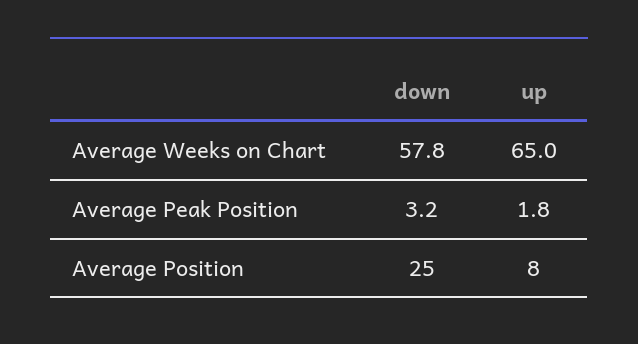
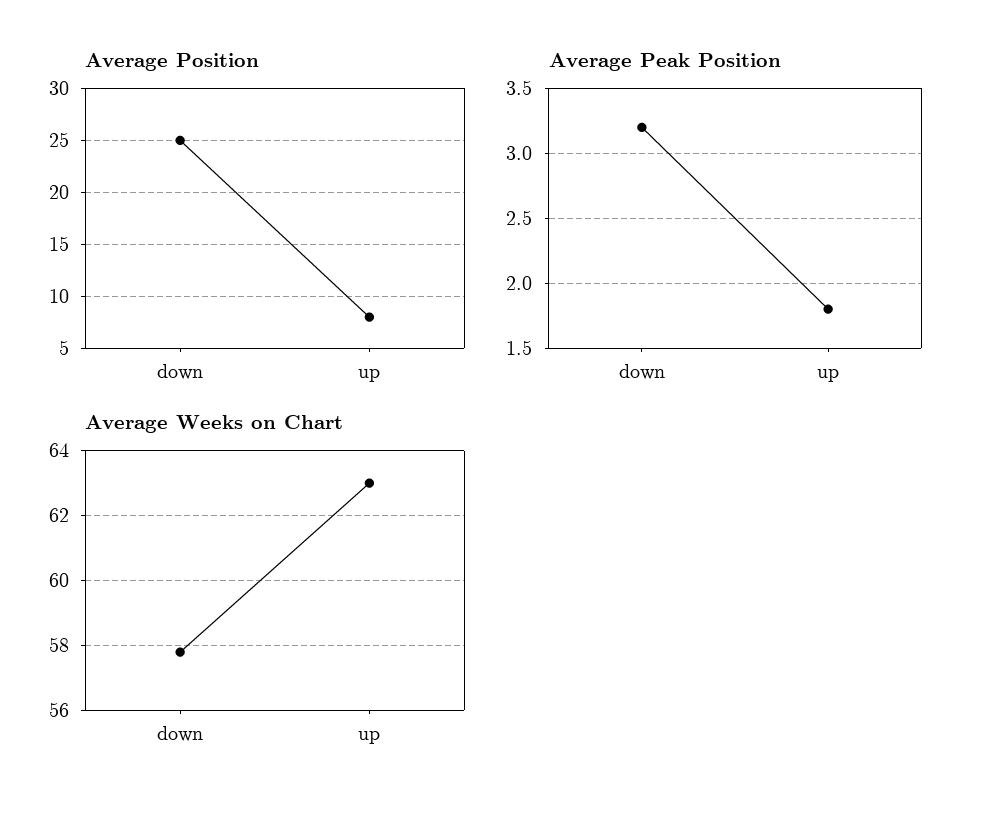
  {
    "Average Weeks on Chart": {
      "down": 57.8,
-     "up": 65
+     "up": 63
    },
    "Average Peak Position": {
      "down": 3.2,
      "up": 1.8
    },
    "Average Position": {
      "down": 25,
      "up": 8
    }
  }

